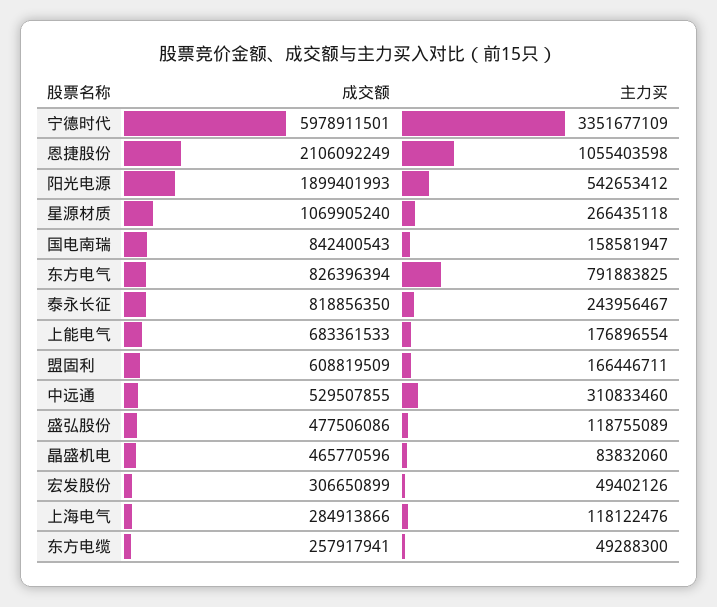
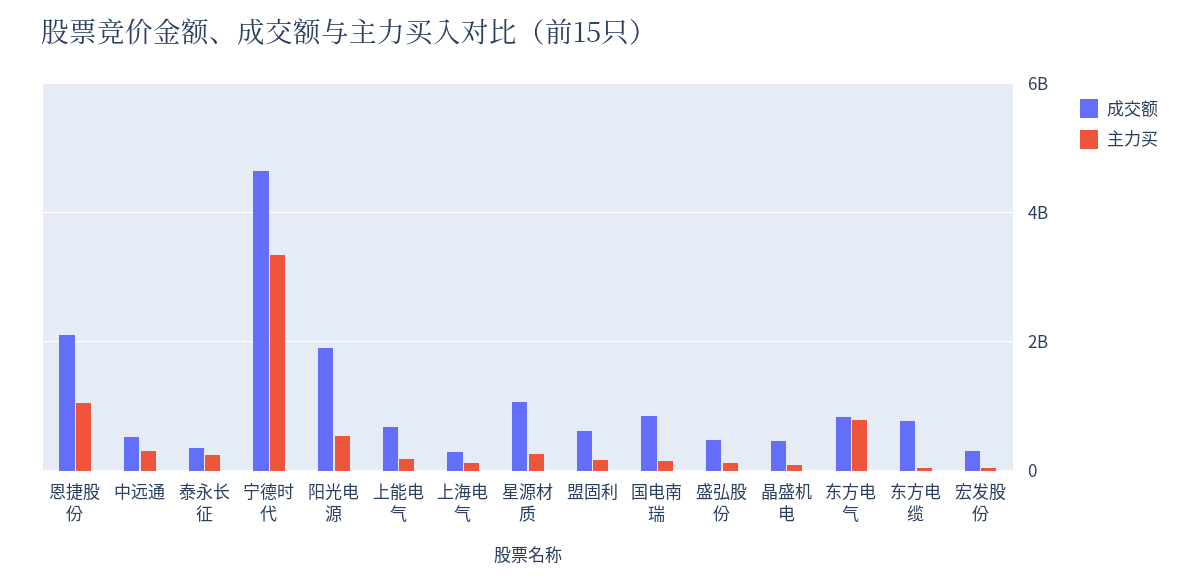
  {
    "成交额": {
-     "宁德时代": 5978911501,
+     "宁德时代": 4600000000,
      "恩捷股份": 2106092249,
      "阳光电源": 1899401993,
      "星源材质": 1069905240,
      "国电南瑞": 842400543,
      "东方电气": 826396394,
-     "泰永长征": 818856350,
+     "泰永长征": 400000000,
      "上能电气": 683361533,
      "盟固利": 608819509,
      "中远通": 529507855,
      "盛弘股份": 477506086,
      "晶盛机电": 465770596,
      "宏发股份": 306650899,
      "上海电气": 284913866,
-     "东方电缆": 257917941
+     "东方电缆": 800000000
    },
    "主力买": {
      "宁德时代": 3351677109,
      "恩捷股份": 1055403598,
      "阳光电源": 542653412,
      "星源材质": 266435118,
      "国电南瑞": 158581947,
      "东方电气": 791883825,
      "泰永长征": 243956467,
      "上能电气": 176896554,
      "盟固利": 166446711,
      "中远通": 310833460,
      "盛弘股份": 118755089,
      "晶盛机电": 83832060,
      "宏发股份": 49402126,
      "上海电气": 118122476,
      "东方电缆": 49288300
    }
  }

